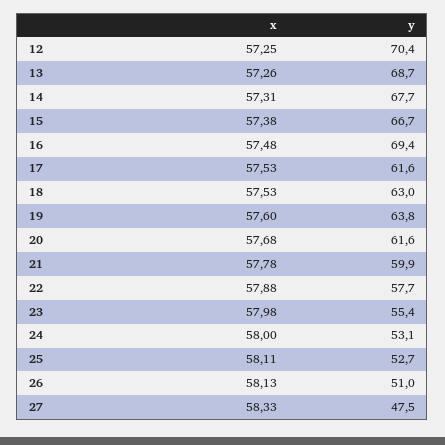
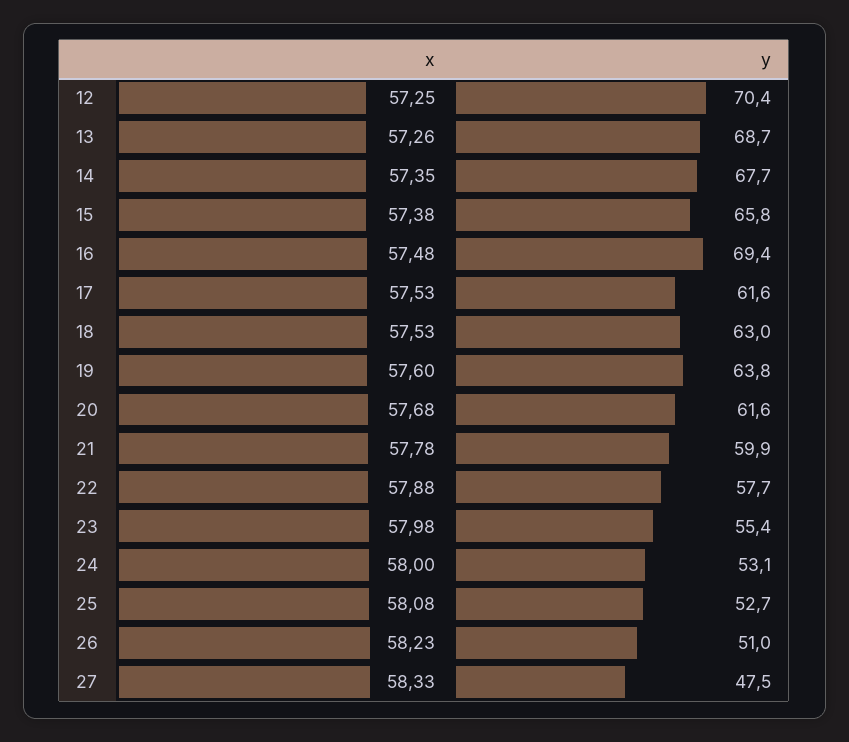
  {
    "x": {
      "12": 57.25,
      "13": 57.26,
-     "14": 57.31,
+     "14": 57.35,
      "15": 57.38,
      "16": 57.48,
      "17": 57.53,
      "18": 57.53,
      "19": 57.6,
      "20": 57.68,
      "21": 57.78,
      "22": 57.88,
      "23": 57.98,
      "24": 58,
-     "25": 58.11,
+     "25": 58.08,
-     "26": 58.13,
+     "26": 58.23,
      "27": 58.33
    },
    "y": {
      "12": 70.4,
      "13": 68.7,
      "14": 67.7,
-     "15": 66.7,
+     "15": 65.8,
      "16": 69.4,
      "17": 61.6,
      "18": 63,
      "19": 63.8,
      "20": 61.6,
      "21": 59.9,
      "22": 57.7,
      "23": 55.4,
      "24": 53.1,
      "25": 52.7,
      "26": 51,
      "27": 47.5
    }
  }

